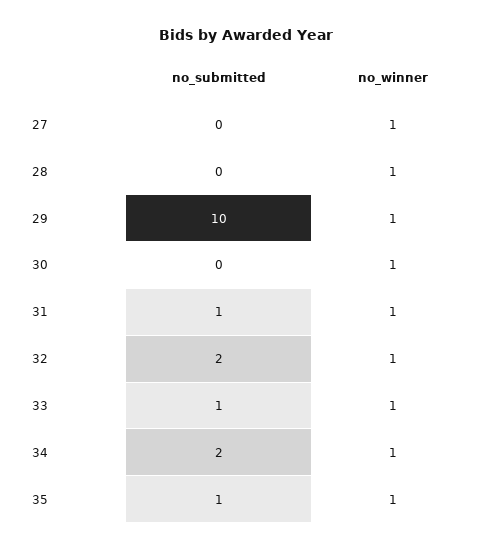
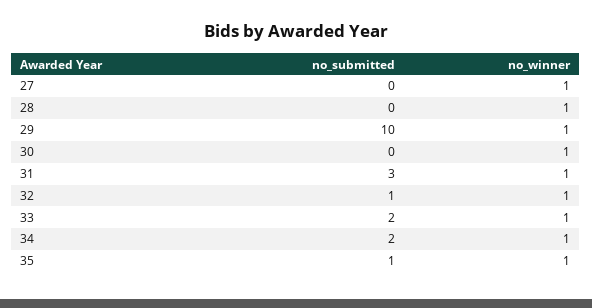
  {
    "no_submitted": {
      "27": 0,
      "28": 0,
      "29": 10,
      "30": 0,
-     "31": 1,
+     "31": 3,
-     "32": 2,
+     "32": 1,
-     "33": 1,
+     "33": 2,
      "34": 2,
      "35": 1
    },
    "no_winner": {
      "27": 1,
      "28": 1,
      "29": 1,
      "30": 1,
      "31": 1,
      "32": 1,
      "33": 1,
      "34": 1,
      "35": 1
    }
  }

